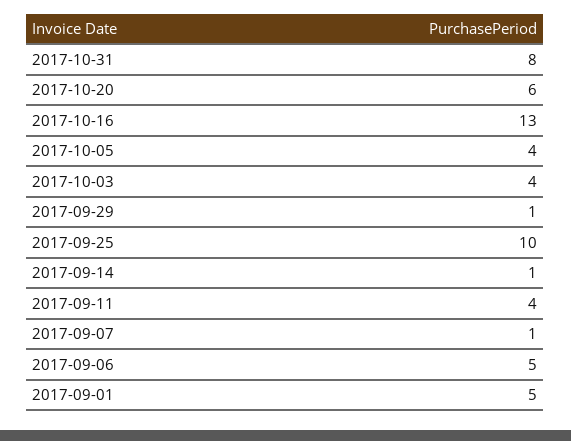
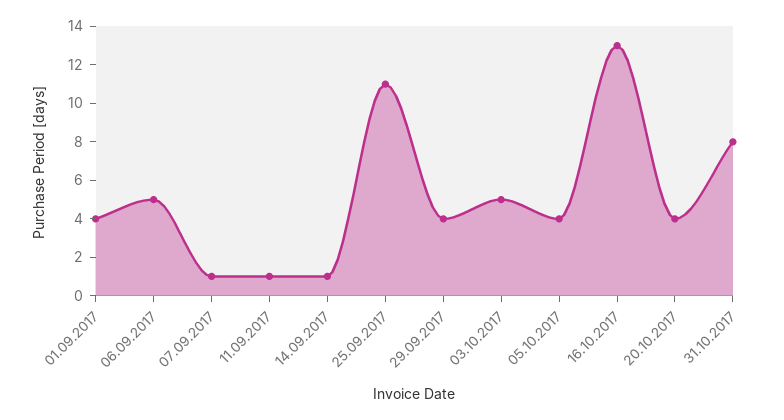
  {
    "2017-10-31": 8,
-   "2017-10-20": 6,
+   "2017-10-20": 4,
    "2017-10-16": 13,
    "2017-10-05": 4,
-   "2017-10-03": 4,
+   "2017-10-03": 5,
-   "2017-09-29": 1,
+   "2017-09-29": 4,
-   "2017-09-25": 10,
+   "2017-09-25": 11,
    "2017-09-14": 1,
-   "2017-09-11": 4,
+   "2017-09-11": 1,
    "2017-09-07": 1,
    "2017-09-06": 5,
-   "2017-09-01": 5
+   "2017-09-01": 4
  }

